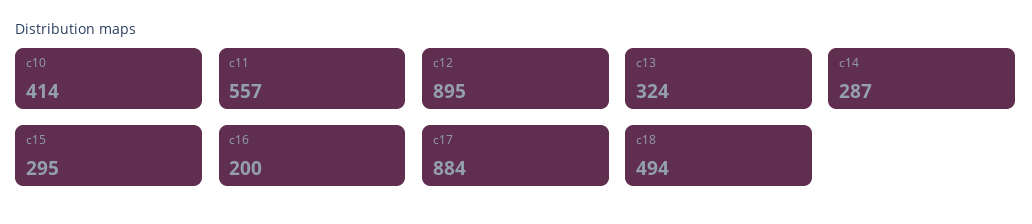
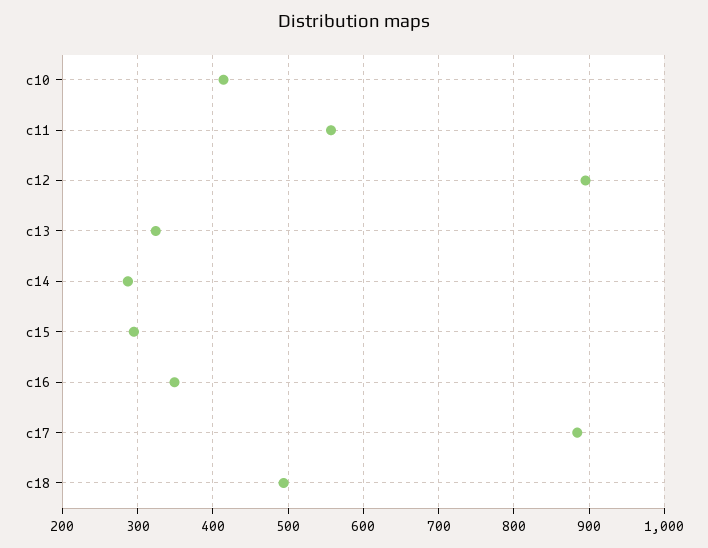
  {
    "c10": 414,
    "c11": 557,
    "c12": 895,
    "c13": 324,
    "c14": 287,
    "c15": 295,
-   "c16": 200,
+   "c16": 350,
    "c17": 884,
    "c18": 494
  }

